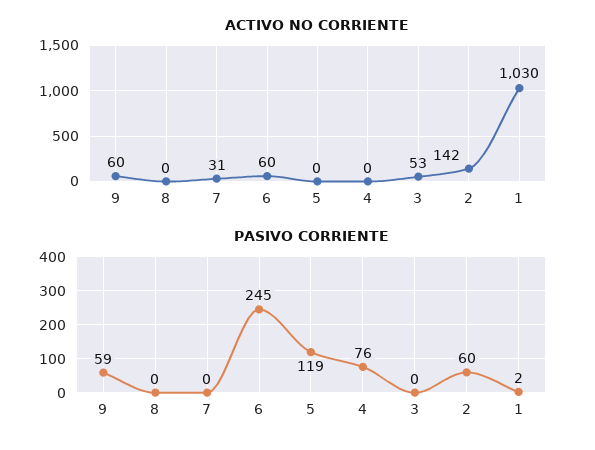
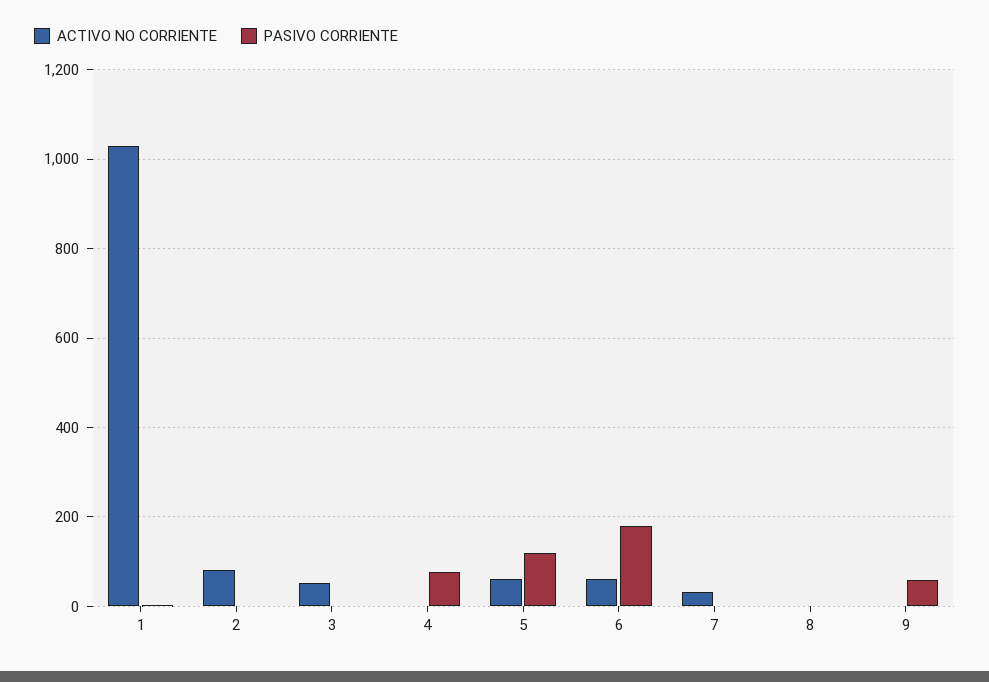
  {
    "ACTIVO NO CORRIENTE": {
-     "9": 60,
+     "9": 0,
      "8": 0,
      "7": 31,
      "6": 60,
-     "5": 0,
+     "5": 60,
      "4": 0,
      "3": 53,
-     "2": 142,
+     "2": 80,
      "1": 1030
    },
    "PASIVO CORRIENTE": {
      "9": 59,
      "8": 0,
      "7": 0,
-     "6": 245,
+     "6": 180,
      "5": 119,
      "4": 76,
      "3": 0,
-     "2": 60,
+     "2": 0,
      "1": 2
    }
  }

